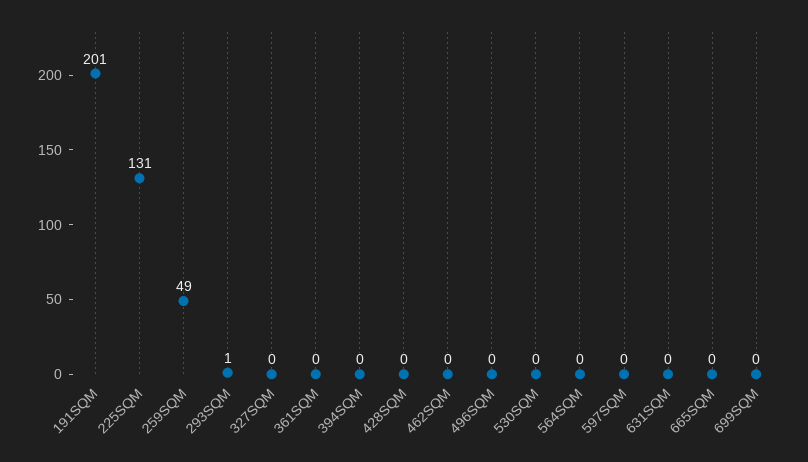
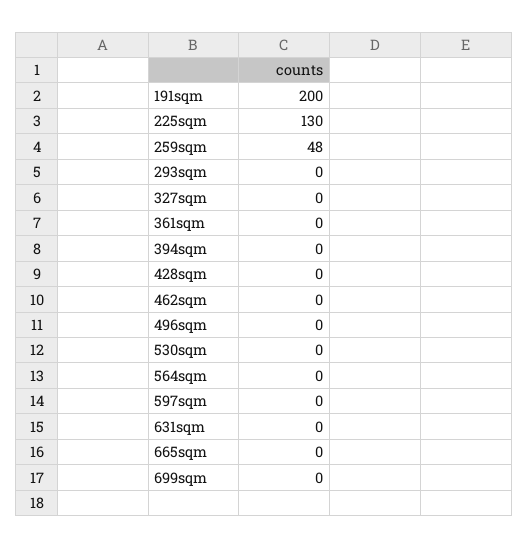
  {
-   "191SQM": 201,
+   "191SQM": 200,
-   "225SQM": 131,
+   "225SQM": 130,
-   "259SQM": 49,
+   "259SQM": 48,
-   "293SQM": 1,
+   "293SQM": 0,
    "327SQM": 0,
    "361SQM": 0,
    "394SQM": 0,
    "428SQM": 0,
    "462SQM": 0,
    "496SQM": 0,
    "530SQM": 0,
    "564SQM": 0,
    "597SQM": 0,
    "631SQM": 0,
    "665SQM": 0,
    "699SQM": 0
  }

